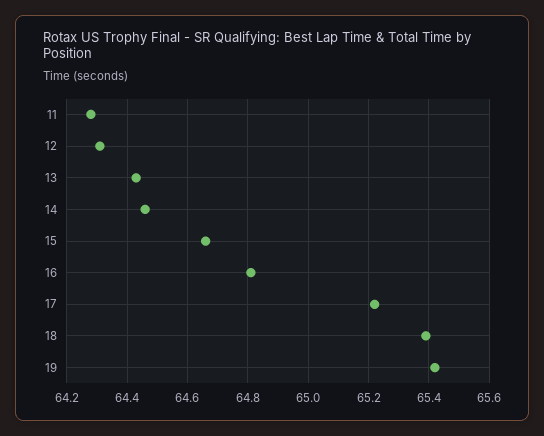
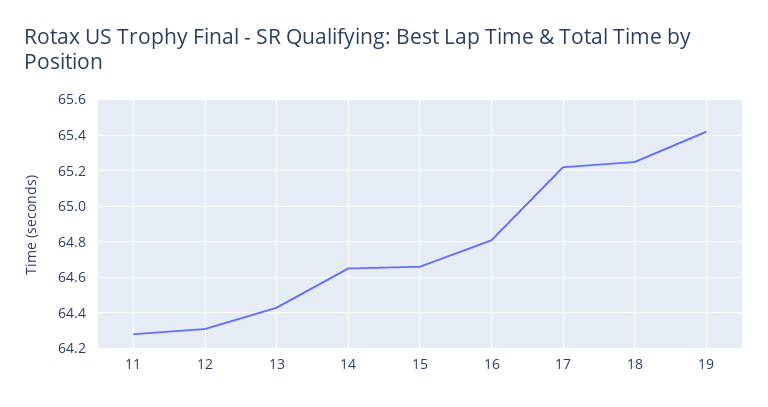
  {
    "11": 64.3,
    "12": 64.3,
    "13": 64.45,
-   "14": 64.45,
+   "14": 64.65,
    "15": 64.65,
    "16": 64.8,
    "17": 65.2,
-   "18": 65.4,
+   "18": 65.25,
    "19": 65.4
  }

